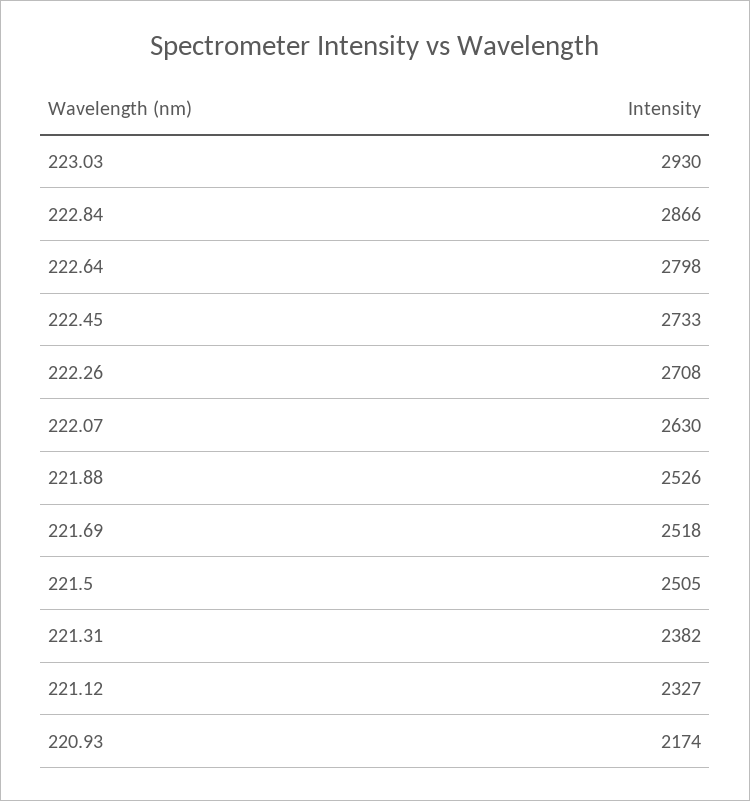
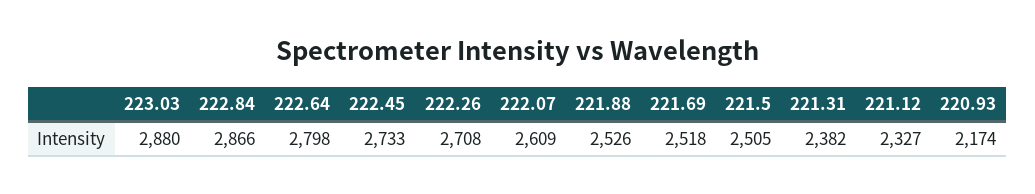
  {
-   "223.03": 2930,
+   "223.03": 2880,
    "222.84": 2866,
    "222.64": 2798,
    "222.45": 2733,
    "222.26": 2708,
-   "222.07": 2630,
+   "222.07": 2609,
    "221.88": 2526,
    "221.69": 2518,
    "221.5": 2505,
    "221.31": 2382,
    "221.12": 2327,
    "220.93": 2174
  }

